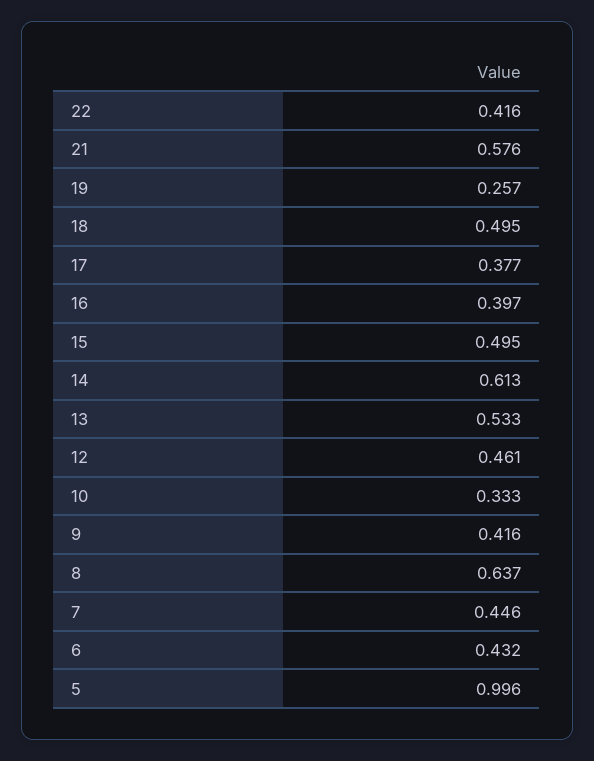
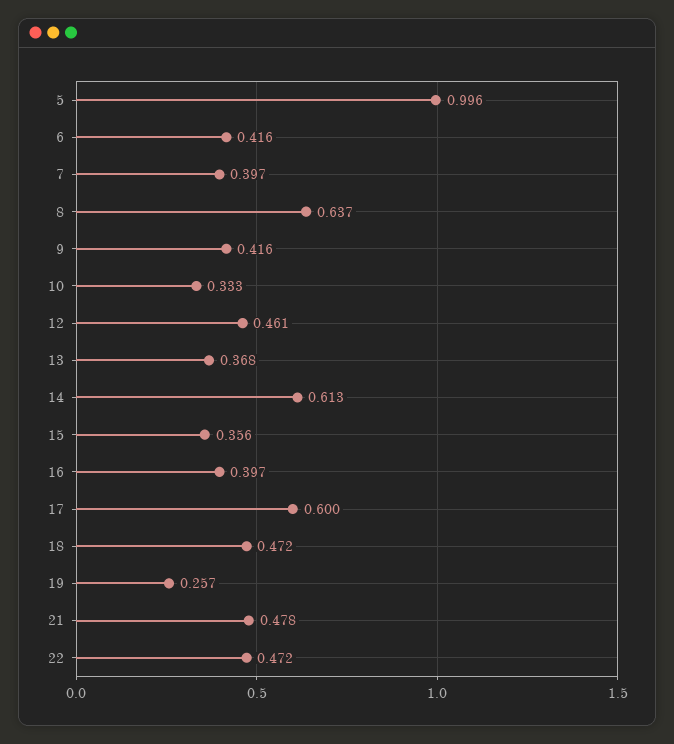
  {
-   "22": 0.416,
+   "22": 0.472,
-   "21": 0.576,
+   "21": 0.478,
    "19": 0.257,
-   "18": 0.495,
+   "18": 0.472,
-   "17": 0.377,
+   "17": 0.6,
    "16": 0.397,
-   "15": 0.495,
+   "15": 0.356,
    "14": 0.613,
-   "13": 0.533,
+   "13": 0.368,
    "12": 0.461,
    "10": 0.333,
    "9": 0.416,
    "8": 0.637,
-   "7": 0.446,
+   "7": 0.397,
-   "6": 0.432,
+   "6": 0.416,
    "5": 0.996
  }

